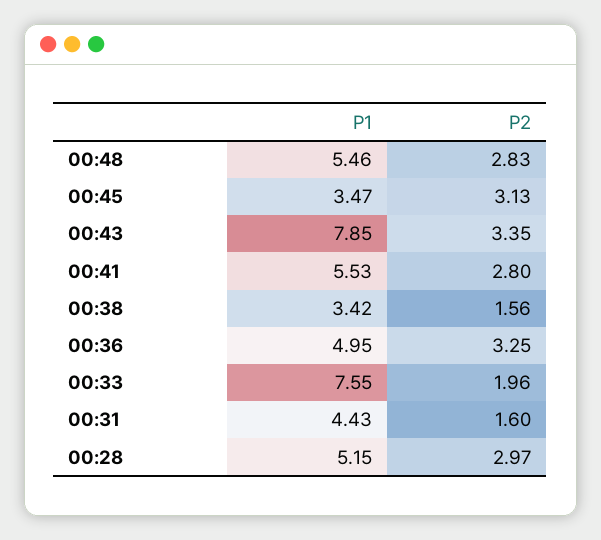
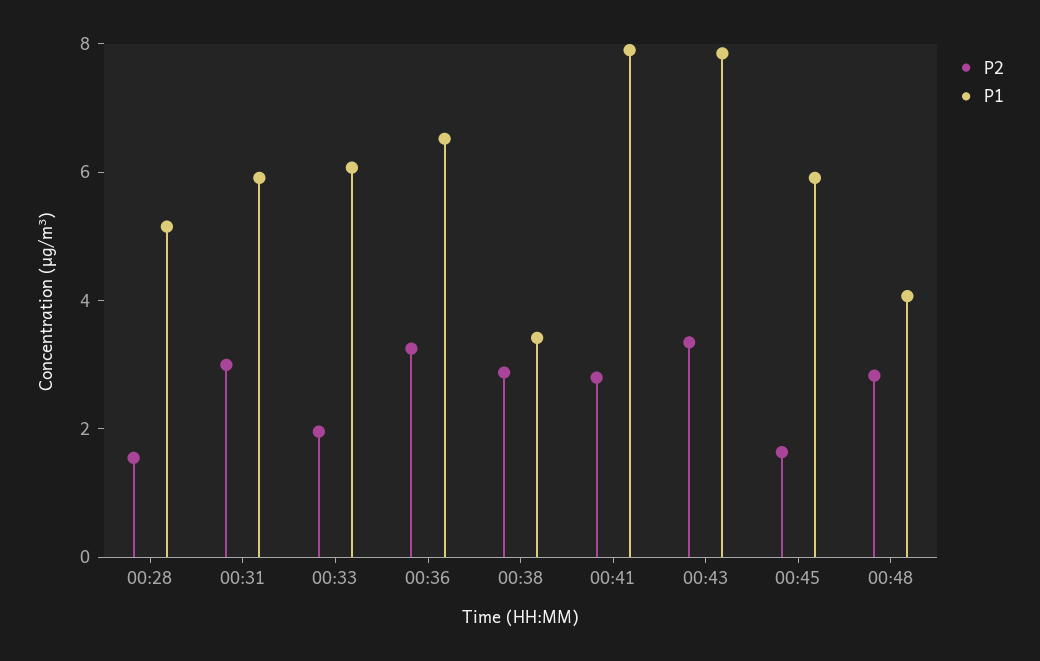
  {
    "P1": {
-     "00:48": 5.46,
+     "00:48": 4,
-     "00:45": 3.47,
+     "00:45": 6,
      "00:43": 7.85,
-     "00:41": 5.53,
+     "00:41": 8,
      "00:38": 3.42,
-     "00:36": 4.95,
+     "00:36": 6.5,
-     "00:33": 7.55,
+     "00:33": 6,
-     "00:31": 4.43,
+     "00:31": 6,
      "00:28": 5.15
    },
    "P2": {
      "00:48": 2.83,
-     "00:45": 3.13,
+     "00:45": 1.5,
      "00:43": 3.35,
      "00:41": 2.8,
-     "00:38": 1.56,
+     "00:38": 3,
      "00:36": 3.25,
      "00:33": 1.96,
-     "00:31": 1.6,
+     "00:31": 3,
-     "00:28": 2.97
+     "00:28": 1.5
    }
  }

